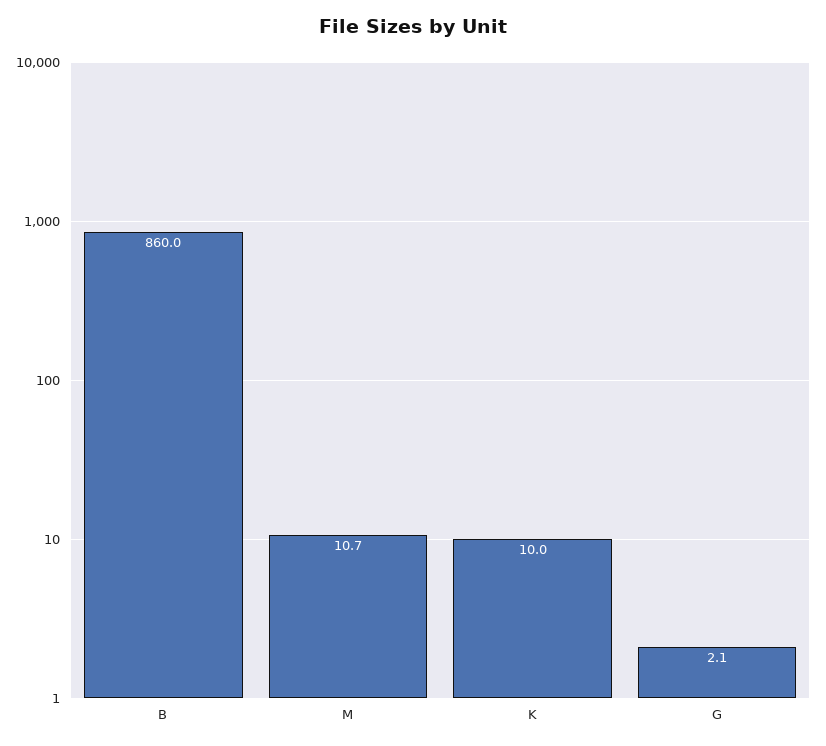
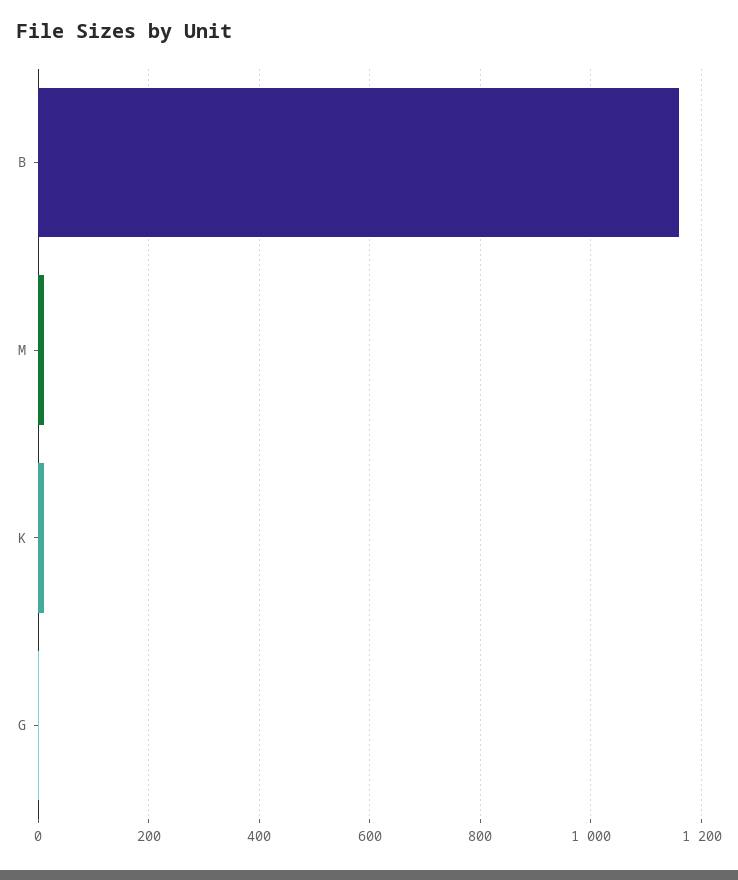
  {
-   "B": 860,
+   "B": 1160,
    "M": 10.7,
    "K": 10,
    "G": 2.1
  }

